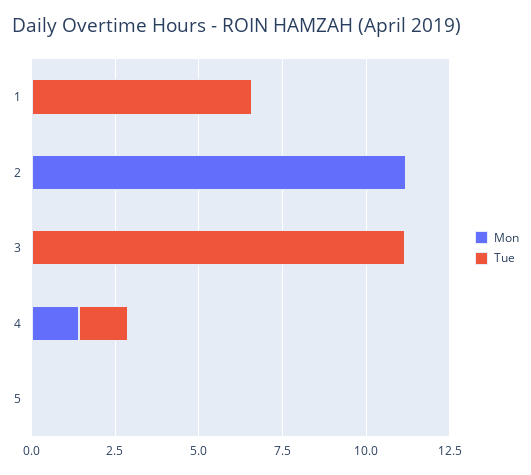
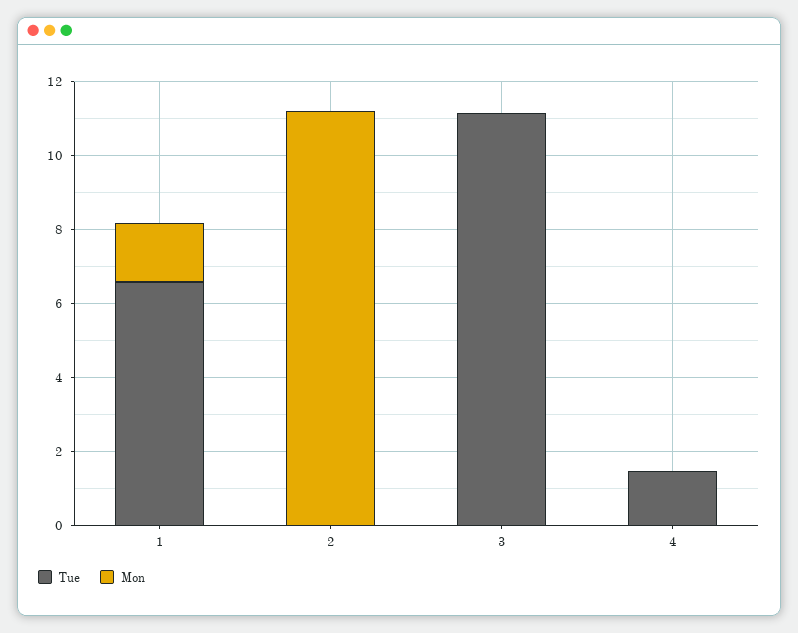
  {
    "Mon": {
-     "1": 0,
+     "1": 1.5,
      "2": 11,
      "3": 0,
-     "4": 1.5,
+     "4": 0
-     "5": 0
    },
    "Tue": {
      "1": 6.5,
      "2": 0,
      "3": 11,
-     "4": 1.5,
+     "4": 1.5
-     "5": 0
    }
  }

